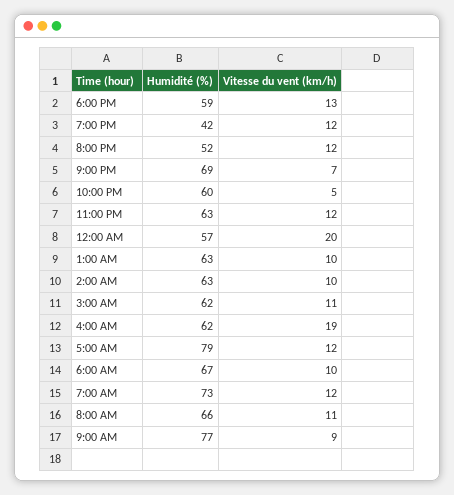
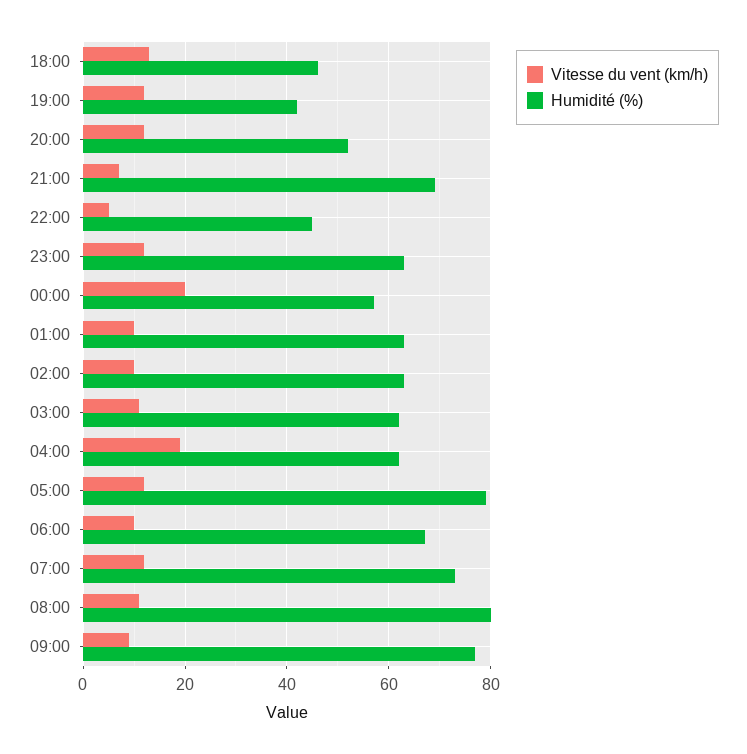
  {
    "Humidité (%)": {
-     "6:00 PM": 59,
+     "6:00 PM": 45,
      "7:00 PM": 42,
      "8:00 PM": 52,
      "9:00 PM": 69,
-     "10:00 PM": 60,
+     "10:00 PM": 45,
      "11:00 PM": 63,
      "12:00 AM": 57,
      "1:00 AM": 63,
      "2:00 AM": 63,
      "3:00 AM": 62,
      "4:00 AM": 62,
      "5:00 AM": 79,
      "6:00 AM": 67,
      "7:00 AM": 73,
-     "8:00 AM": 66,
+     "8:00 AM": 80,
      "9:00 AM": 77
    },
    "Vitesse du vent (km/h)": {
      "6:00 PM": 13,
      "7:00 PM": 12,
      "8:00 PM": 12,
      "9:00 PM": 7,
      "10:00 PM": 5,
      "11:00 PM": 12,
      "12:00 AM": 20,
      "1:00 AM": 10,
      "2:00 AM": 10,
      "3:00 AM": 11,
      "4:00 AM": 19,
      "5:00 AM": 12,
      "6:00 AM": 10,
      "7:00 AM": 12,
      "8:00 AM": 11,
      "9:00 AM": 9
    }
  }

